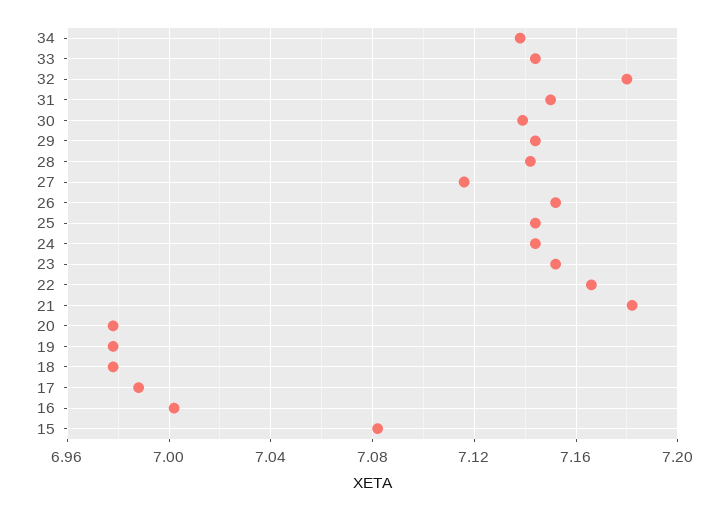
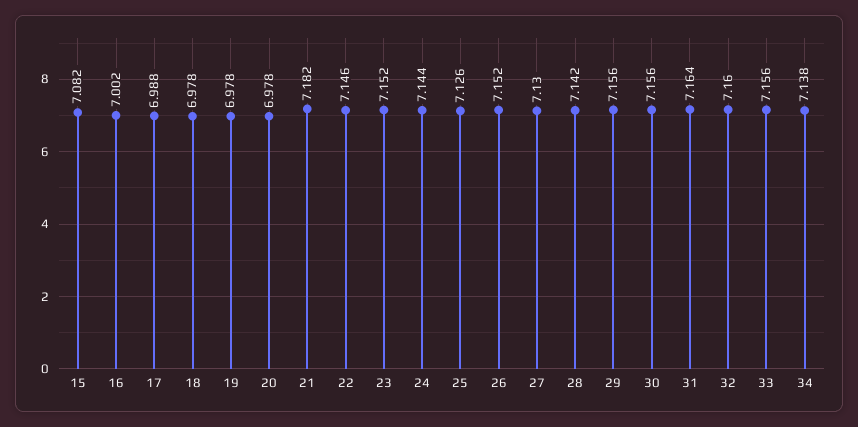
  {
    "34": 7.138,
-   "33": 7.145,
+   "33": 7.156,
-   "32": 7.18,
+   "32": 7.16,
-   "31": 7.15,
+   "31": 7.164,
-   "30": 7.14,
+   "30": 7.156,
-   "29": 7.145,
+   "29": 7.156,
    "28": 7.142,
-   "27": 7.115,
+   "27": 7.13,
    "26": 7.152,
-   "25": 7.145,
+   "25": 7.126,
    "24": 7.144,
    "23": 7.152,
-   "22": 7.165,
+   "22": 7.146,
    "21": 7.182,
    "20": 6.978,
    "19": 6.978,
    "18": 6.978,
    "17": 6.988,
    "16": 7.002,
    "15": 7.082
  }

